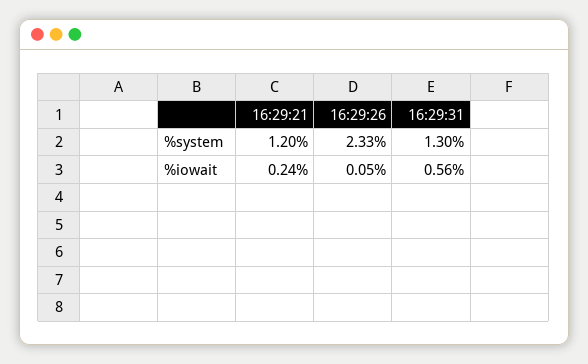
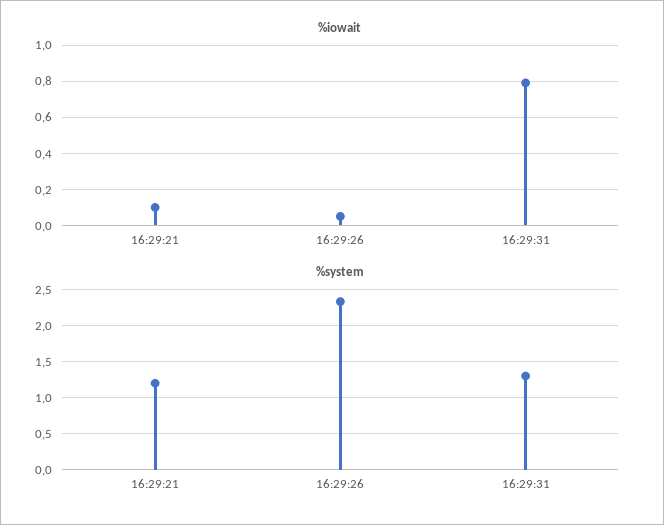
  {
    "%system": {
      "16:29:21": 1.2,
      "16:29:26": 2.33,
      "16:29:31": 1.3
    },
    "%iowait": {
-     "16:29:21": 0.24,
+     "16:29:21": 0.1,
      "16:29:26": 0.05,
-     "16:29:31": 0.56
+     "16:29:31": 0.8
    }
  }

